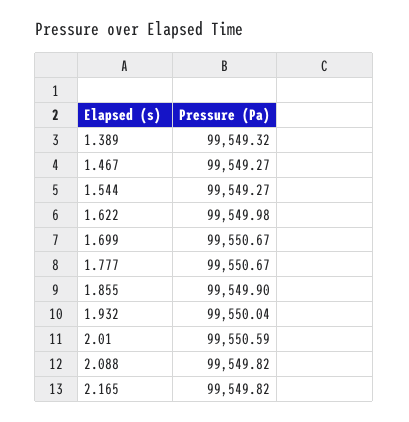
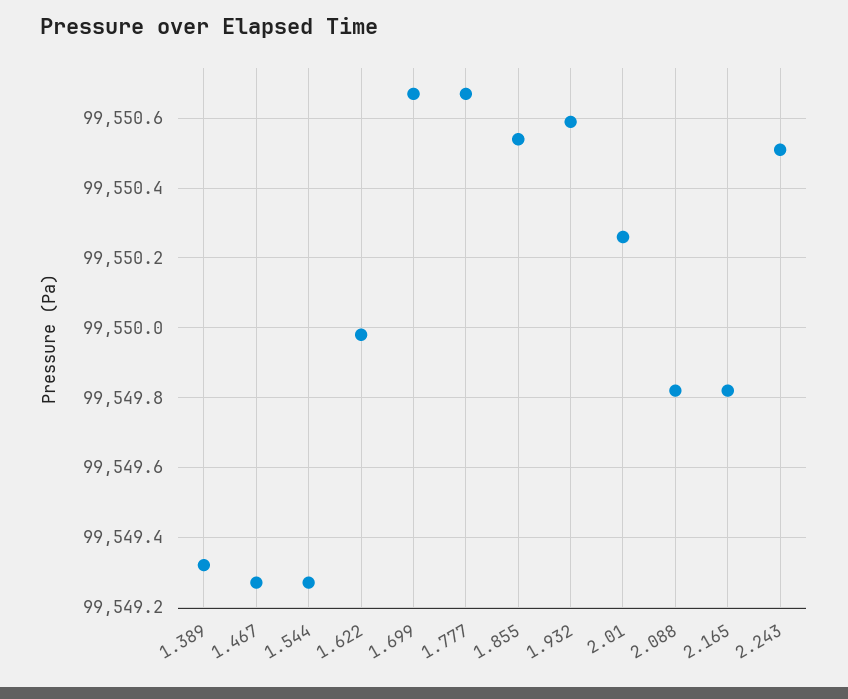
  {
    "1.389": 99549.32,
    "1.467": 99549.27,
    "1.544": 99549.27,
    "1.622": 99549.98,
    "1.699": 99550.67,
    "1.777": 99550.67,
-   "1.855": 99549.9,
+   "1.855": 99550.55,
-   "1.932": 99550.04,
+   "1.932": 99550.6,
-   "2.01": 99550.59,
+   "2.01": 99550.25,
    "2.088": 99549.82,
-   "2.165": 99549.82
+   "2.165": 99549.82,
+   "2.243": 99550.5
  }

